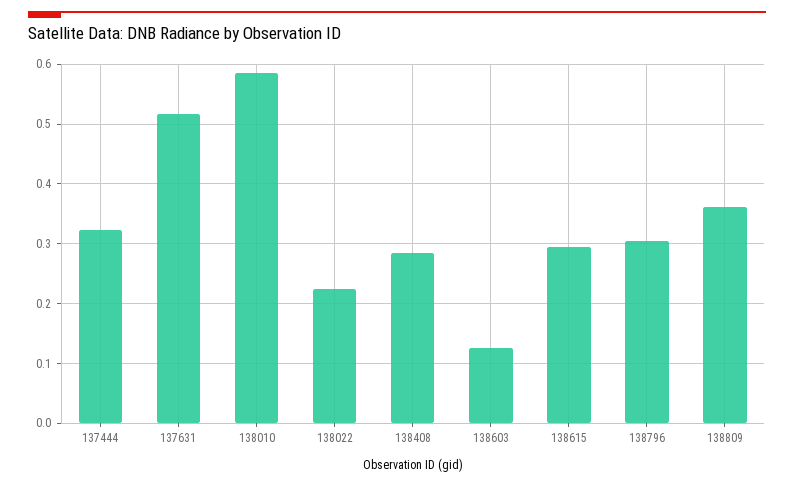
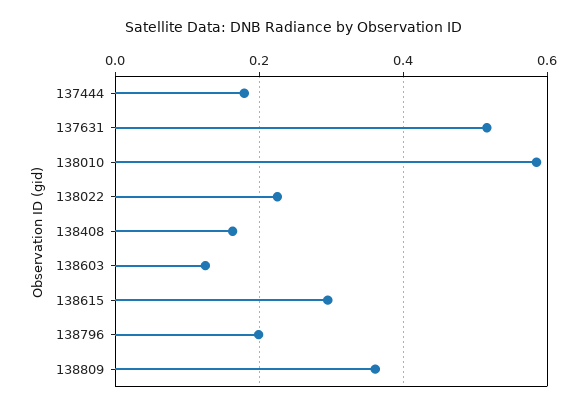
  {
-   "137444": 0.32,
+   "137444": 0.18,
    "137631": 0.52,
    "138010": 0.58,
    "138022": 0.22,
-   "138408": 0.28,
+   "138408": 0.16,
    "138603": 0.12,
    "138615": 0.3,
-   "138796": 0.3,
+   "138796": 0.2,
    "138809": 0.36
  }

